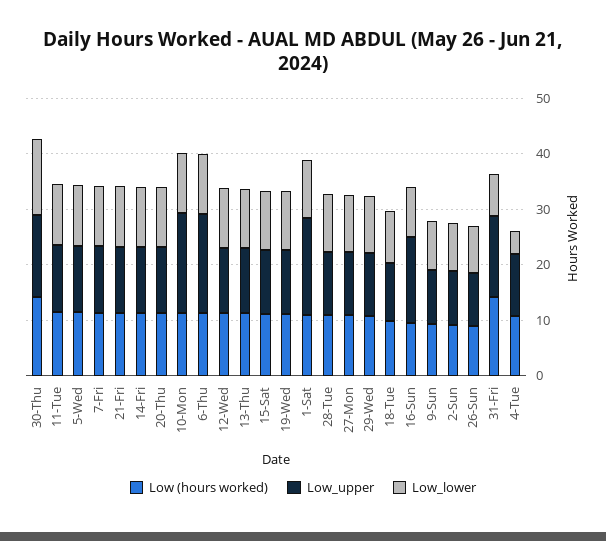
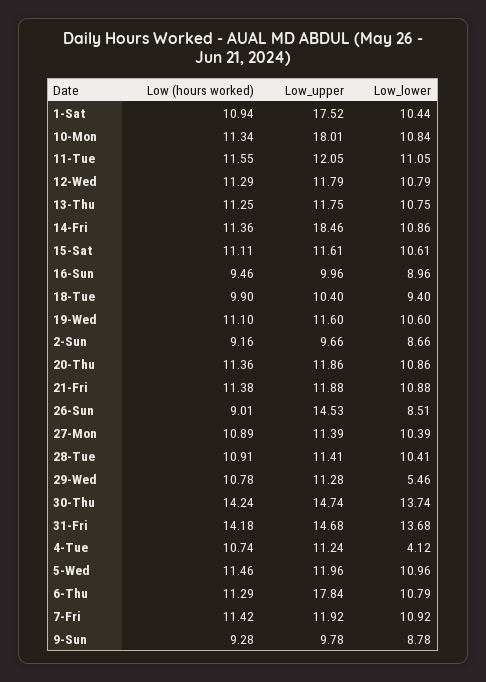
  {
    "Low (hours worked)": {
      "30-Thu": 14.24,
      "11-Tue": 11.55,
      "5-Wed": 11.46,
      "7-Fri": 11.42,
      "21-Fri": 11.38,
      "14-Fri": 11.36,
      "20-Thu": 11.36,
      "10-Mon": 11.34,
      "6-Thu": 11.29,
      "12-Wed": 11.29,
      "13-Thu": 11.25,
      "15-Sat": 11.11,
      "19-Wed": 11.1,
      "1-Sat": 10.94,
      "28-Tue": 10.91,
      "27-Mon": 10.89,
      "29-Wed": 10.78,
      "18-Tue": 9.9,
      "16-Sun": 9.46,
      "9-Sun": 9.28,
      "2-Sun": 9.16,
      "26-Sun": 9.01,
      "31-Fri": 14.18,
      "4-Tue": 10.74
    },
    "Low_upper": {
      "30-Thu": 14.74,
      "11-Tue": 12.05,
      "5-Wed": 11.96,
      "7-Fri": 11.92,
      "21-Fri": 11.88,
-     "14-Fri": 12,
+     "14-Fri": 18.46,
      "20-Thu": 11.86,
      "10-Mon": 18.01,
      "6-Thu": 17.84,
      "12-Wed": 11.79,
      "13-Thu": 11.75,
      "15-Sat": 11.61,
      "19-Wed": 11.6,
      "1-Sat": 17.52,
      "28-Tue": 11.41,
      "27-Mon": 11.39,
      "29-Wed": 11.28,
      "18-Tue": 10.4,
-     "16-Sun": 16,
+     "16-Sun": 9.96,
      "9-Sun": 9.78,
      "2-Sun": 9.66,
-     "26-Sun": 10,
+     "26-Sun": 14.53,
      "31-Fri": 14.68,
      "4-Tue": 11.24
    },
    "Low_lower": {
      "30-Thu": 13.74,
      "11-Tue": 11.05,
      "5-Wed": 10.96,
      "7-Fri": 10.92,
      "21-Fri": 10.88,
      "14-Fri": 10.86,
      "20-Thu": 10.86,
      "10-Mon": 10.84,
      "6-Thu": 10.79,
      "12-Wed": 10.79,
      "13-Thu": 10.75,
      "15-Sat": 10.61,
      "19-Wed": 10.6,
      "1-Sat": 10.44,
      "28-Tue": 10.41,
      "27-Mon": 10.39,
-     "29-Wed": 10,
+     "29-Wed": 5.46,
      "18-Tue": 9.4,
      "16-Sun": 8.96,
      "9-Sun": 8.78,
      "2-Sun": 8.66,
      "26-Sun": 8.51,
-     "31-Fri": 8,
+     "31-Fri": 13.68,
      "4-Tue": 4.12
    }
  }

